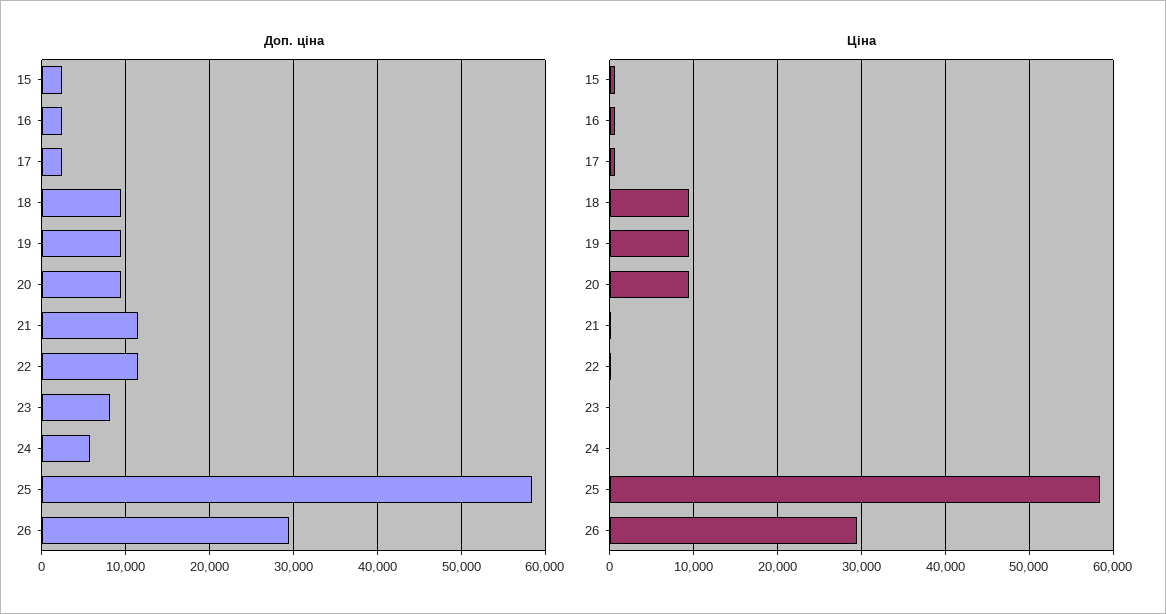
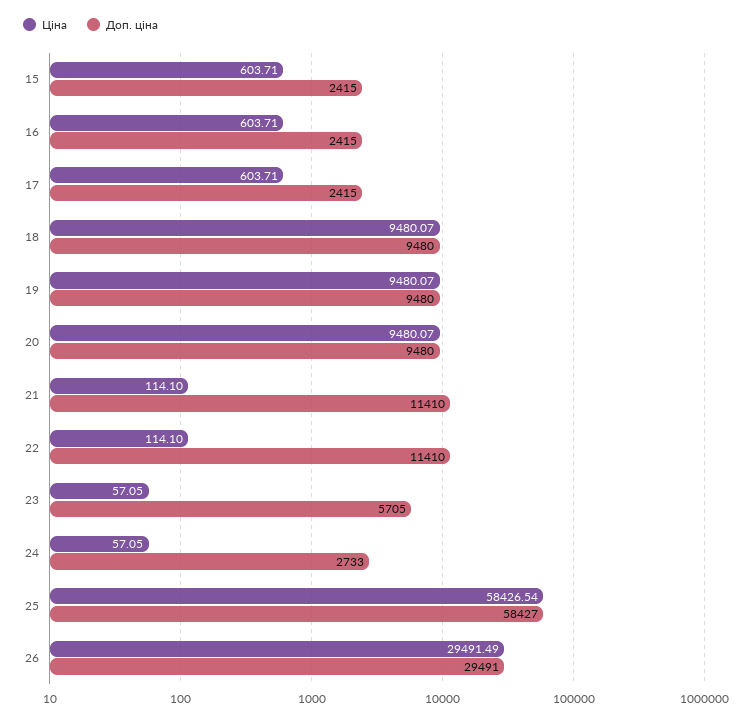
  {
    "Доп. ціна": {
      "15": 2415,
      "16": 2415,
      "17": 2415,
      "18": 9480,
      "19": 9480,
      "20": 9480,
      "21": 11410,
      "22": 11410,
-     "23": 8000,
+     "23": 5705,
-     "24": 6000,
+     "24": 2733,
      "25": 58427,
      "26": 29491
    },
    "Ціна": {
      "15": 603.71,
      "16": 603.71,
      "17": 603.71,
      "18": 9480.07,
      "19": 9480.07,
      "20": 9480.07,
      "21": 114.1,
      "22": 114.1,
      "23": 57.05,
      "24": 57.05,
      "25": 58426.54,
      "26": 29491.49
    }
  }

